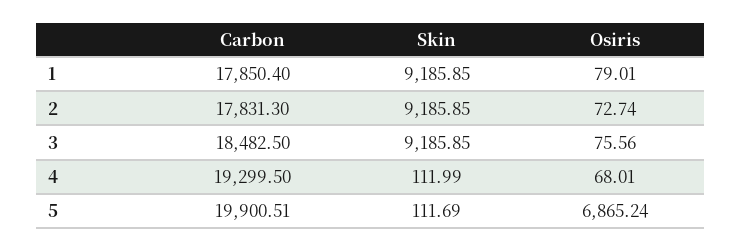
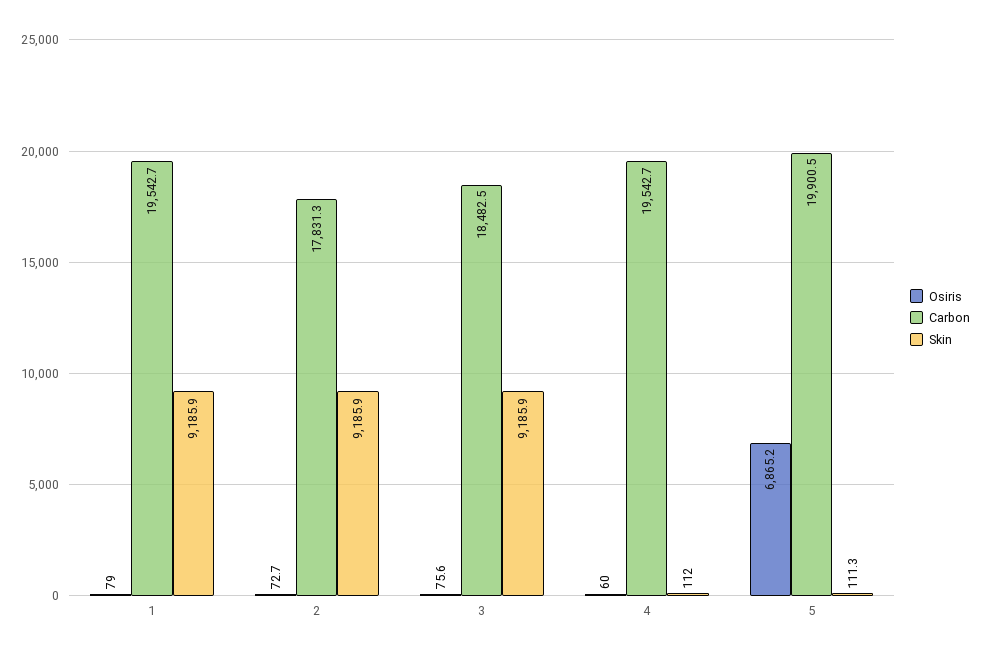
  {
    "Carbon": {
-     "1": 17850.4,
+     "1": 19542.7,
      "2": 17831.3,
      "3": 18482.5,
-     "4": 19299.5,
+     "4": 19542.7,
      "5": 19900.51
    },
    "Skin": {
      "1": 9185.85,
      "2": 9185.85,
      "3": 9185.85,
      "4": 111.99,
-     "5": 111.69
+     "5": 111.3
    },
    "Osiris": {
      "1": 79.01,
      "2": 72.74,
      "3": 75.56,
-     "4": 68.01,
+     "4": 60,
      "5": 6865.24
    }
  }

